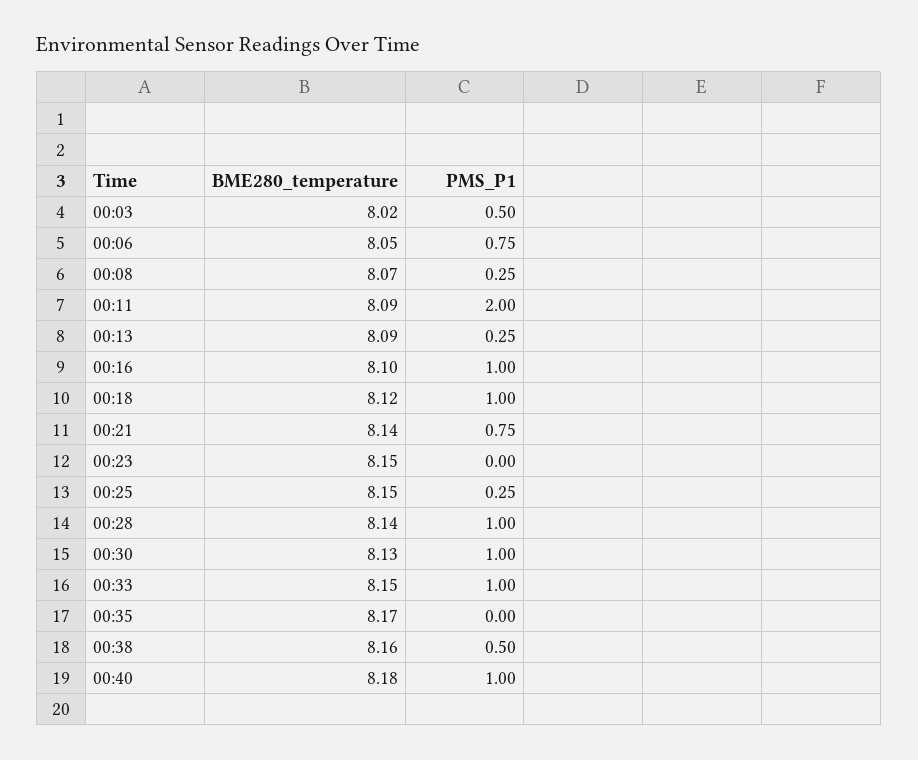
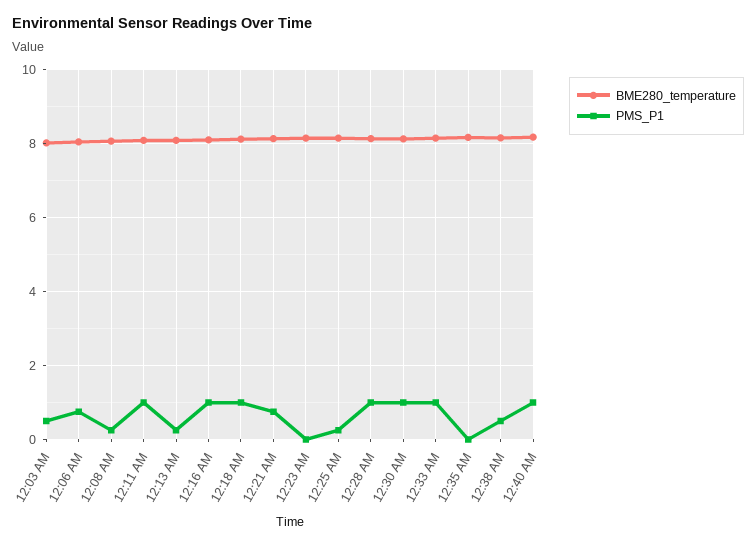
  {
    "BME280_temperature": {
      "00:03": 8.02,
      "00:06": 8.05,
      "00:08": 8.07,
      "00:11": 8.09,
      "00:13": 8.09,
      "00:16": 8.1,
      "00:18": 8.12,
      "00:21": 8.14,
      "00:23": 8.15,
      "00:25": 8.15,
      "00:28": 8.14,
      "00:30": 8.13,
      "00:33": 8.15,
      "00:35": 8.17,
      "00:38": 8.16,
      "00:40": 8.18
    },
    "PMS_P1": {
      "00:03": 0.5,
      "00:06": 0.75,
      "00:08": 0.25,
-     "00:11": 2,
+     "00:11": 1,
      "00:13": 0.25,
      "00:16": 1,
      "00:18": 1,
      "00:21": 0.75,
      "00:23": 0,
      "00:25": 0.25,
      "00:28": 1,
      "00:30": 1,
      "00:33": 1,
      "00:35": 0,
      "00:38": 0.5,
      "00:40": 1
    }
  }

